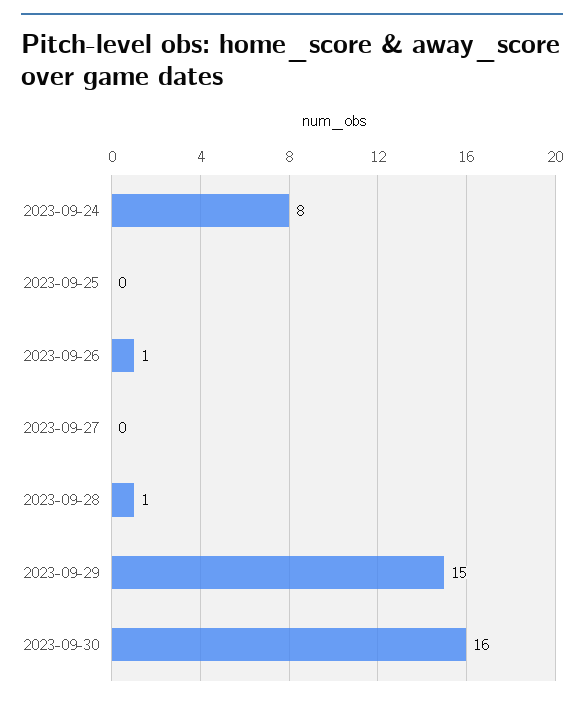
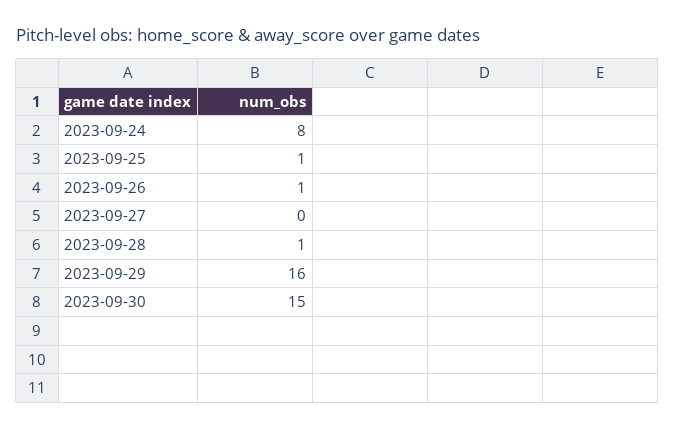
  {
    "2023-09-24": 8,
-   "2023-09-25": 0,
+   "2023-09-25": 1,
    "2023-09-26": 1,
    "2023-09-27": 0,
    "2023-09-28": 1,
-   "2023-09-29": 15,
+   "2023-09-29": 16,
-   "2023-09-30": 16
+   "2023-09-30": 15
  }

